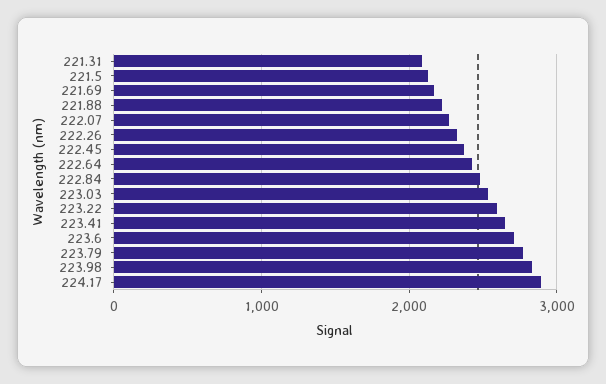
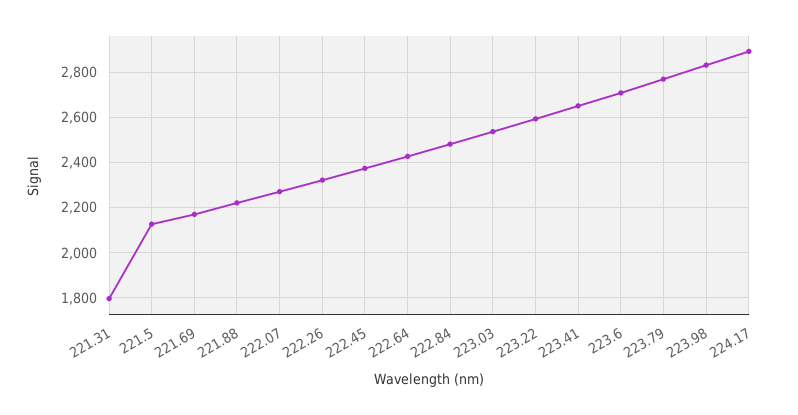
  {
-   "221.31": 2100,
+   "221.31": 1800,
    "221.5": 2150,
    "221.69": 2150,
    "221.88": 2200,
    "222.07": 2250,
    "222.26": 2300,
    "222.45": 2350,
    "222.64": 2450,
    "222.84": 2500,
    "223.03": 2550,
    "223.22": 2600,
    "223.41": 2650,
    "223.6": 2700,
    "223.79": 2750,
    "223.98": 2850,
    "224.17": 2900
  }

